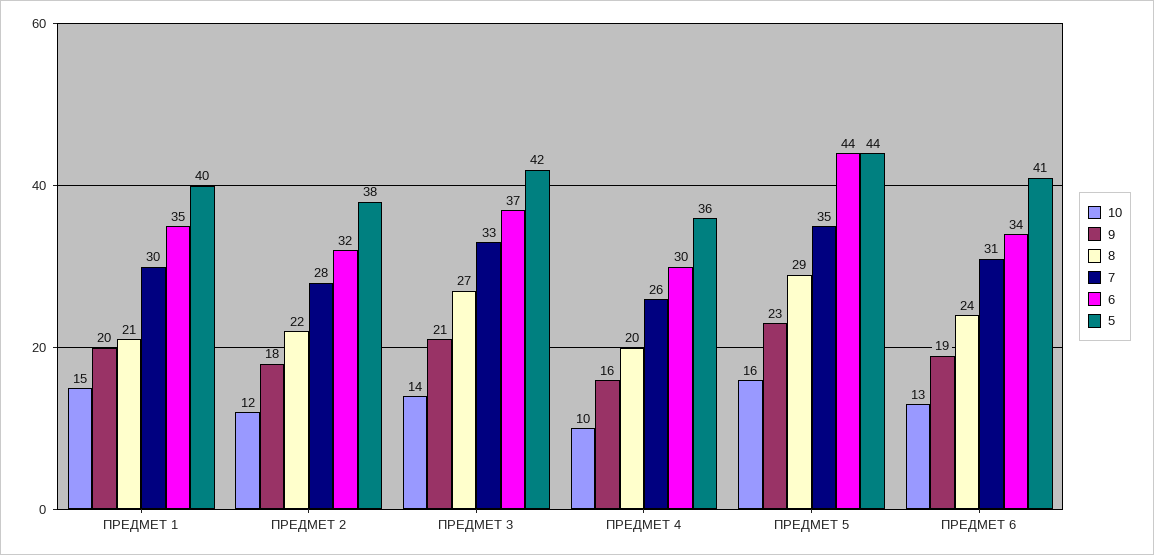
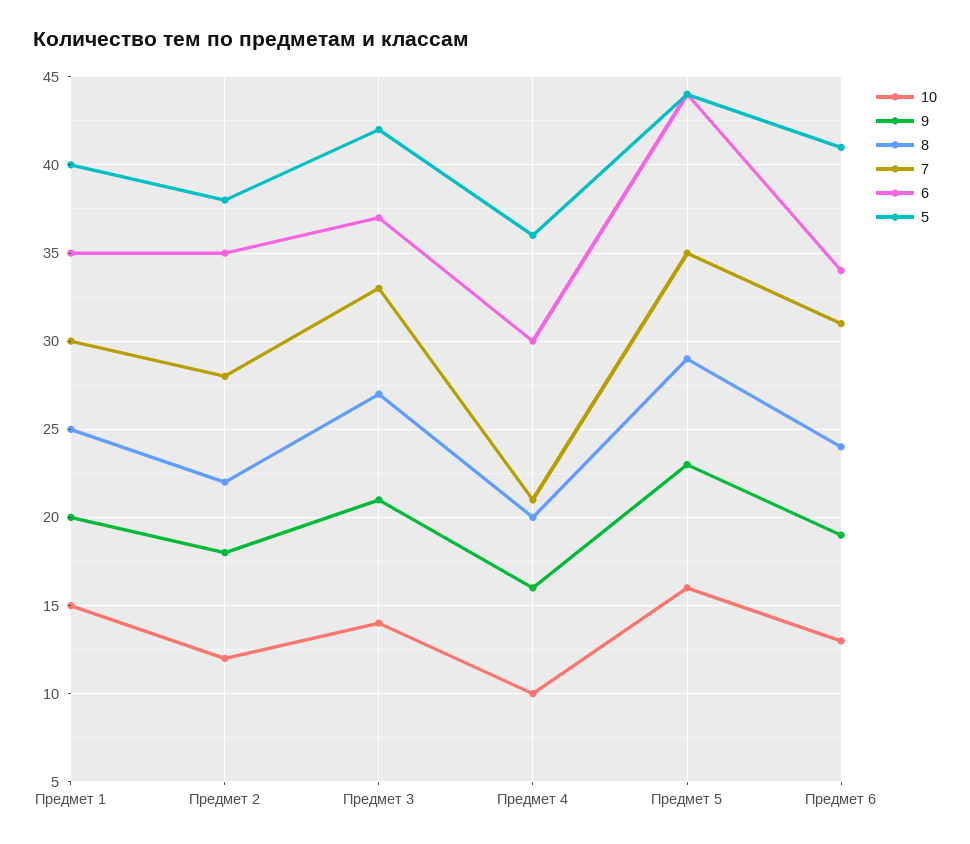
  {
    "10": {
      "ПРЕДМЕТ 1": 15,
      "ПРЕДМЕТ 2": 12,
      "ПРЕДМЕТ 3": 14,
      "ПРЕДМЕТ 4": 10,
      "ПРЕДМЕТ 5": 16,
      "ПРЕДМЕТ 6": 13
    },
    "9": {
      "ПРЕДМЕТ 1": 20,
      "ПРЕДМЕТ 2": 18,
      "ПРЕДМЕТ 3": 21,
      "ПРЕДМЕТ 4": 16,
      "ПРЕДМЕТ 5": 23,
      "ПРЕДМЕТ 6": 19
    },
    "8": {
-     "ПРЕДМЕТ 1": 21,
+     "ПРЕДМЕТ 1": 25,
      "ПРЕДМЕТ 2": 22,
      "ПРЕДМЕТ 3": 27,
      "ПРЕДМЕТ 4": 20,
      "ПРЕДМЕТ 5": 29,
      "ПРЕДМЕТ 6": 24
    },
    "7": {
      "ПРЕДМЕТ 1": 30,
      "ПРЕДМЕТ 2": 28,
      "ПРЕДМЕТ 3": 33,
-     "ПРЕДМЕТ 4": 26,
+     "ПРЕДМЕТ 4": 21,
      "ПРЕДМЕТ 5": 35,
      "ПРЕДМЕТ 6": 31
    },
    "6": {
      "ПРЕДМЕТ 1": 35,
-     "ПРЕДМЕТ 2": 32,
+     "ПРЕДМЕТ 2": 35,
      "ПРЕДМЕТ 3": 37,
      "ПРЕДМЕТ 4": 30,
      "ПРЕДМЕТ 5": 44,
      "ПРЕДМЕТ 6": 34
    },
    "5": {
      "ПРЕДМЕТ 1": 40,
      "ПРЕДМЕТ 2": 38,
      "ПРЕДМЕТ 3": 42,
      "ПРЕДМЕТ 4": 36,
      "ПРЕДМЕТ 5": 44,
      "ПРЕДМЕТ 6": 41
    }
  }

